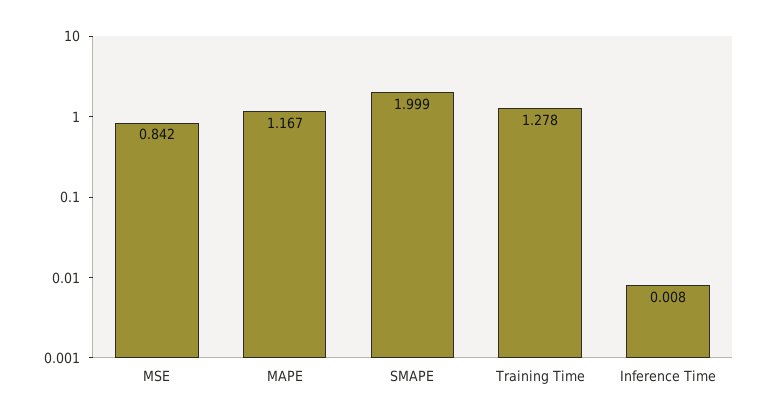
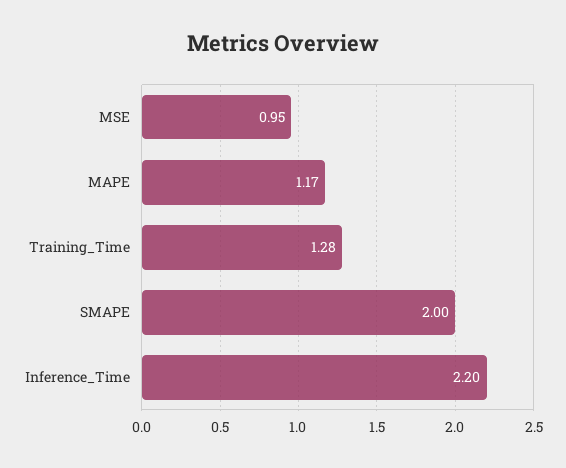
  {
-   "MSE": 0.842,
+   "MSE": 0.95,
    "MAPE": 1.167,
    "SMAPE": 1.999,
    "Training Time": 1.278,
-   "Inference Time": 0.008
+   "Inference Time": 2.2
  }

